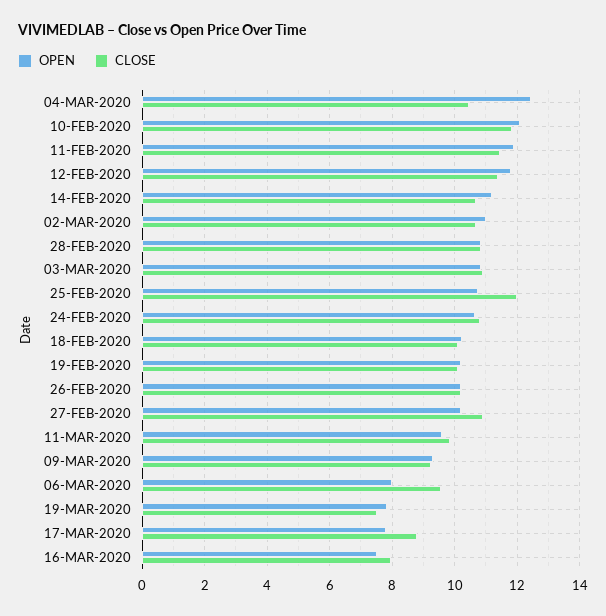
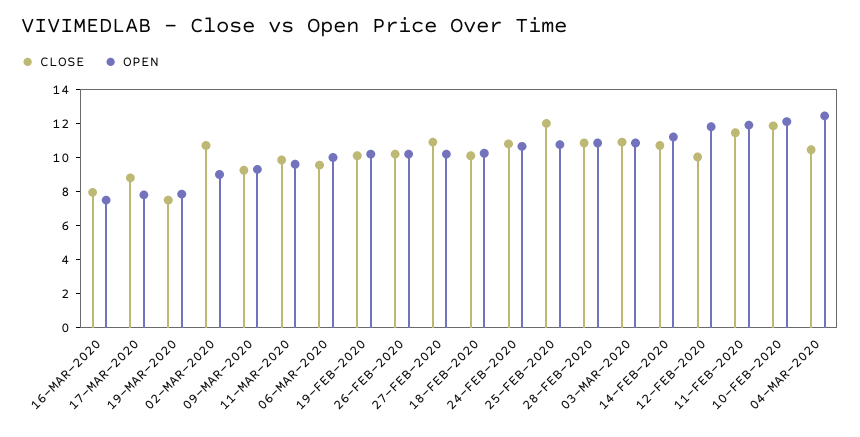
  {
    "OPEN": {
      "04-MAR-2020": 12.4,
      "10-FEB-2020": 12.2,
      "11-FEB-2020": 12,
      "12-FEB-2020": 11.8,
      "14-FEB-2020": 11.2,
-     "02-MAR-2020": 11,
+     "02-MAR-2020": 9,
      "28-FEB-2020": 10.8,
      "03-MAR-2020": 10.8,
      "25-FEB-2020": 10.8,
      "24-FEB-2020": 10.6,
      "18-FEB-2020": 10.2,
      "19-FEB-2020": 10.2,
      "26-FEB-2020": 10.2,
      "27-FEB-2020": 10.2,
      "11-MAR-2020": 9.6,
      "09-MAR-2020": 9.4,
-     "06-MAR-2020": 8,
+     "06-MAR-2020": 10,
      "19-MAR-2020": 7.8,
      "17-MAR-2020": 7.8,
      "16-MAR-2020": 7.6
    },
    "CLOSE": {
      "04-MAR-2020": 10.4,
      "10-FEB-2020": 11.8,
      "11-FEB-2020": 11.4,
-     "12-FEB-2020": 11.4,
+     "12-FEB-2020": 10,
      "14-FEB-2020": 10.8,
      "02-MAR-2020": 10.8,
      "28-FEB-2020": 10.8,
      "03-MAR-2020": 11,
      "25-FEB-2020": 12,
      "24-FEB-2020": 10.8,
      "18-FEB-2020": 10.2,
      "19-FEB-2020": 10.2,
      "26-FEB-2020": 10.2,
      "27-FEB-2020": 11,
      "11-MAR-2020": 9.8,
      "09-MAR-2020": 9.2,
      "06-MAR-2020": 9.6,
      "19-MAR-2020": 7.6,
      "17-MAR-2020": 8.8,
      "16-MAR-2020": 8
    }
  }

